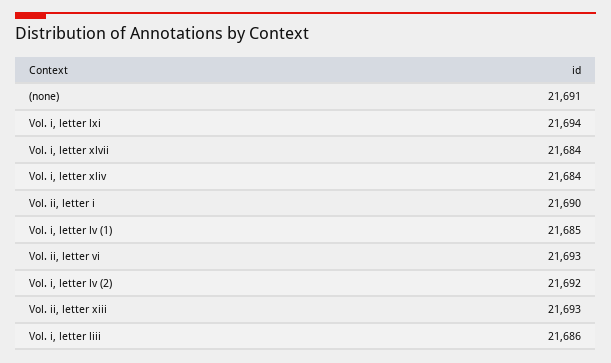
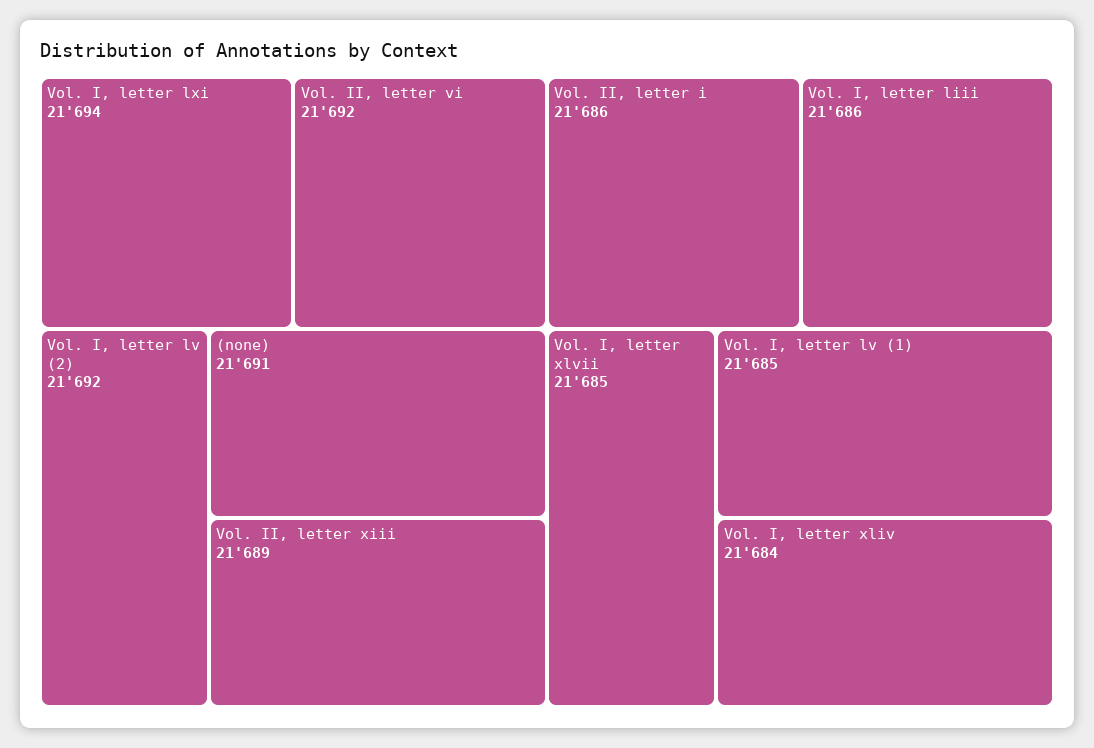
  {
    "(none)": 21691,
    "Vol. i, letter lxi": 21694,
-   "Vol. i, letter xlvii": 21684,
+   "Vol. i, letter xlvii": 21685,
    "Vol. i, letter xliv": 21684,
-   "Vol. ii, letter i": 21690,
+   "Vol. ii, letter i": 21686,
    "Vol. i, letter lv (1)": 21685,
-   "Vol. ii, letter vi": 21693,
+   "Vol. ii, letter vi": 21692,
    "Vol. i, letter lv (2)": 21692,
-   "Vol. ii, letter xiii": 21693,
+   "Vol. ii, letter xiii": 21689,
    "Vol. i, letter liii": 21686
  }

